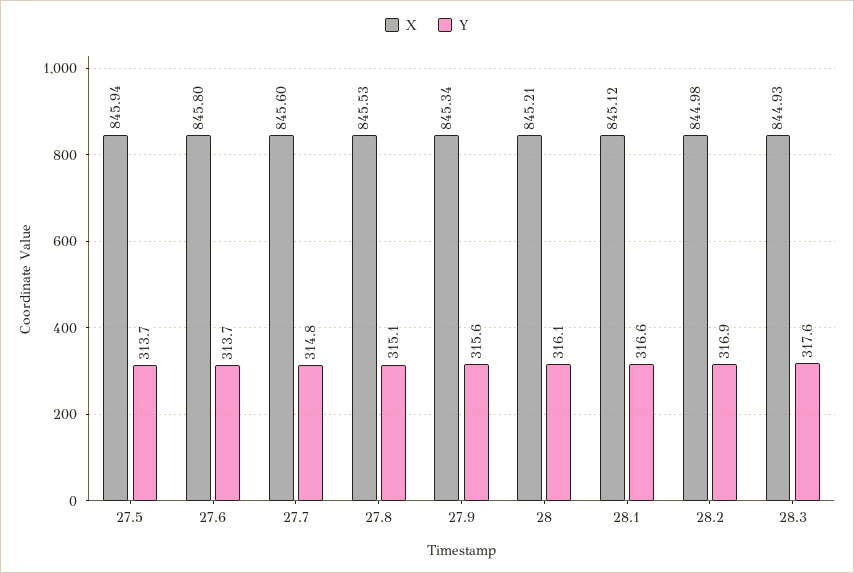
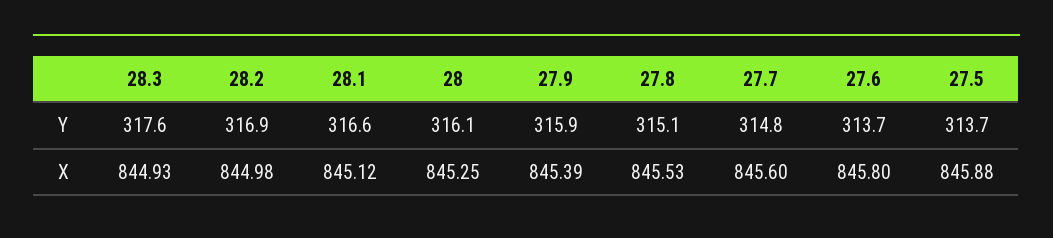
  {
    "X": {
-     "27.5": 845.94,
+     "27.5": 845.88,
      "27.6": 845.8,
      "27.7": 845.6,
      "27.8": 845.53,
-     "27.9": 845.34,
+     "27.9": 845.39,
-     "28": 845.21,
+     "28": 845.25,
      "28.1": 845.12,
      "28.2": 844.98,
      "28.3": 844.93
    },
    "Y": {
      "27.5": 313.7,
      "27.6": 313.7,
      "27.7": 314.8,
      "27.8": 315.1,
-     "27.9": 315.6,
+     "27.9": 315.9,
      "28": 316.1,
      "28.1": 316.6,
      "28.2": 316.9,
      "28.3": 317.6
    }
  }

